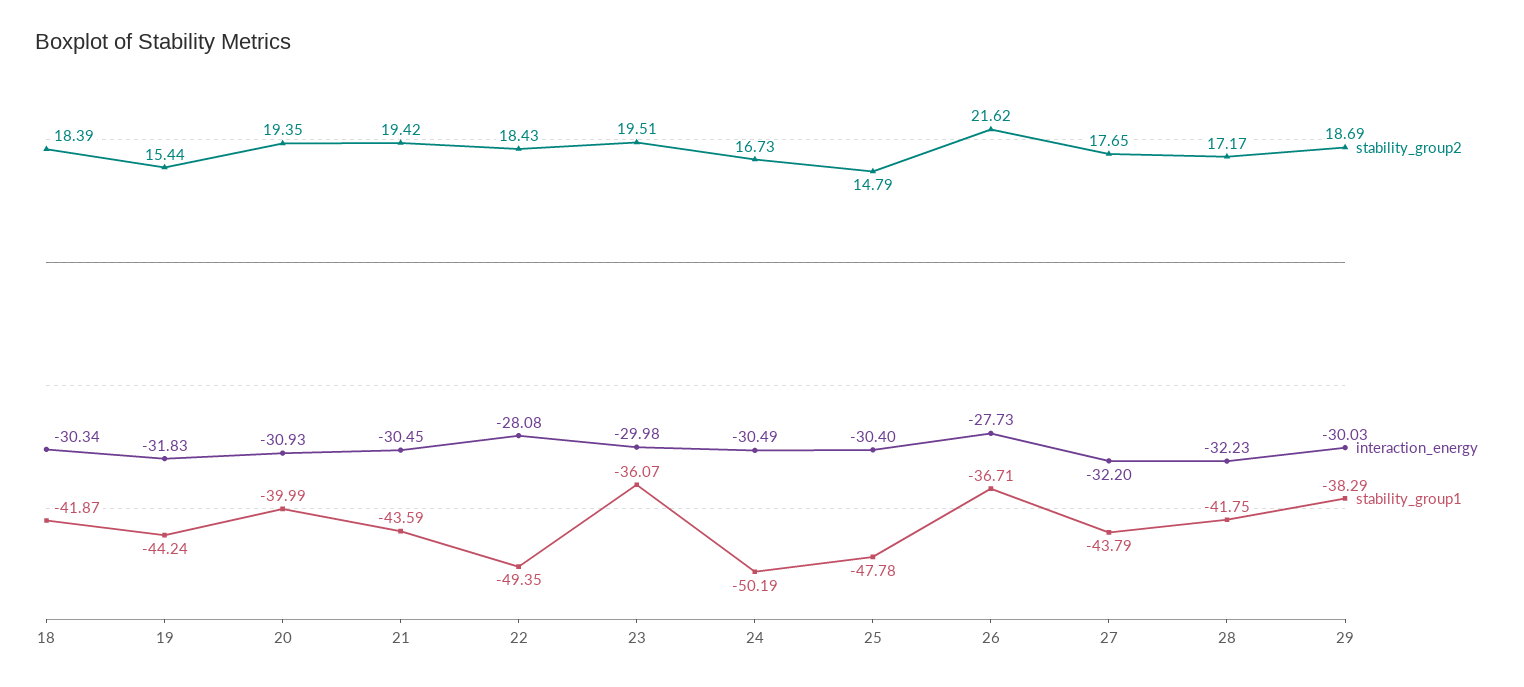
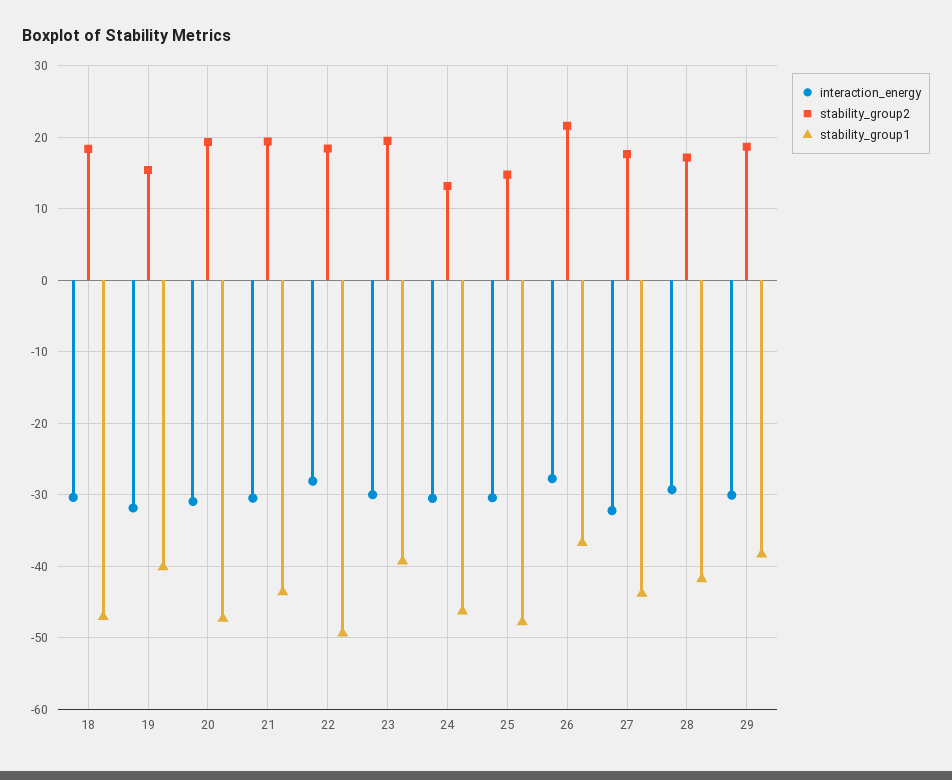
  {
    "stability_group2": {
      "18": 18.39,
      "19": 15.44,
      "20": 19.35,
      "21": 19.42,
      "22": 18.43,
      "23": 19.51,
-     "24": 16.73,
+     "24": 13,
      "25": 14.79,
      "26": 21.62,
      "27": 17.65,
      "28": 17.17,
      "29": 18.69
    },
    "interaction_energy": {
      "18": -30.34,
      "19": -31.83,
      "20": -30.93,
      "21": -30.45,
      "22": -28.08,
      "23": -29.98,
      "24": -30.49,
      "25": -30.4,
      "26": -27.73,
      "27": -32.2,
-     "28": -32.23,
+     "28": -29,
      "29": -30.03
    },
    "stability_group1": {
-     "18": -41.87,
+     "18": -47,
-     "19": -44.24,
+     "19": -40,
-     "20": -39.99,
+     "20": -47,
      "21": -43.59,
      "22": -49.35,
-     "23": -36.07,
+     "23": -39,
-     "24": -50.19,
+     "24": -46,
      "25": -47.78,
      "26": -36.71,
      "27": -43.79,
      "28": -41.75,
      "29": -38.29
    }
  }

